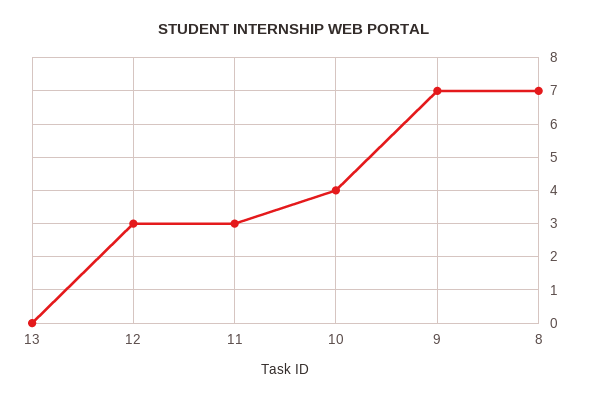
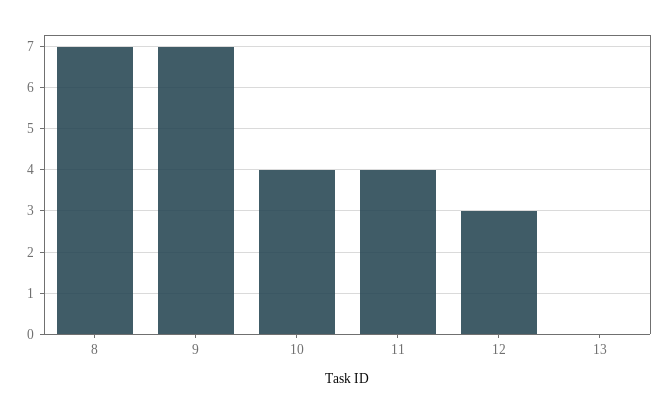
  {
    "13": 0,
    "12": 3,
-   "11": 3,
+   "11": 4,
    "10": 4,
    "9": 7,
    "8": 7
  }

